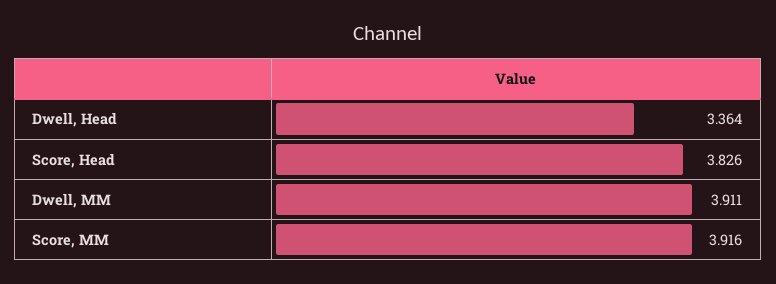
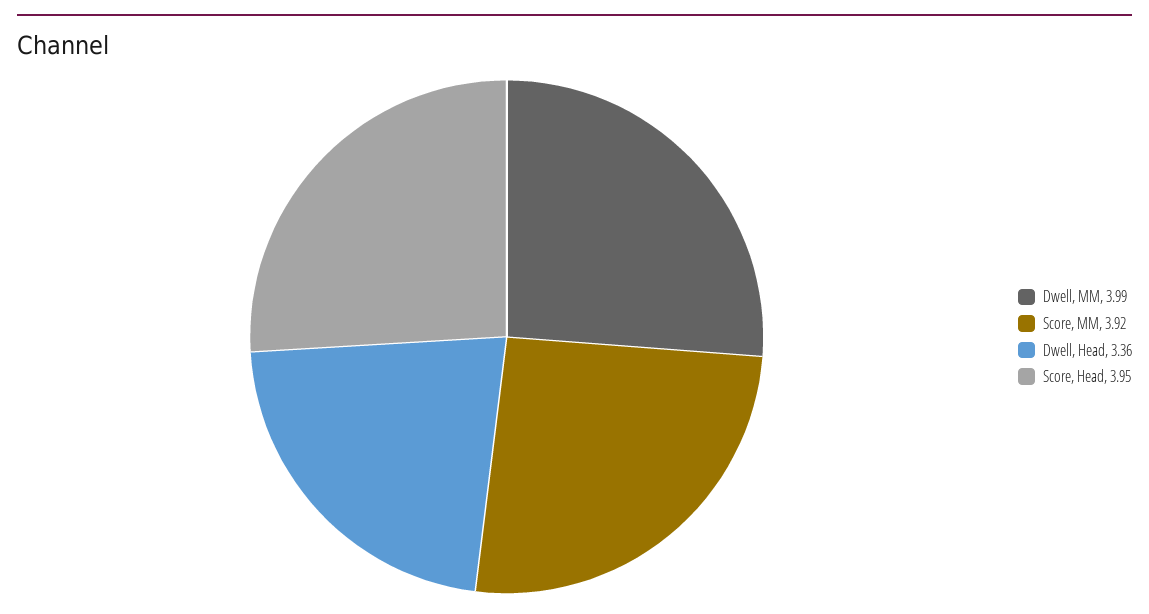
  {
    "Dwell, Head": 3.364,
-   "Score, Head": 3.826,
+   "Score, Head": 3.95,
-   "Dwell, MM": 3.911,
+   "Dwell, MM": 3.99,
    "Score, MM": 3.916
  }

